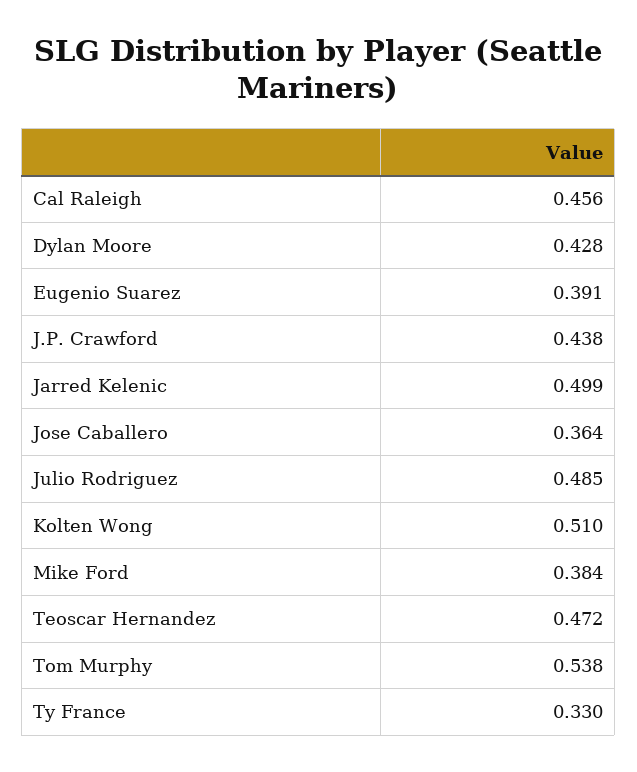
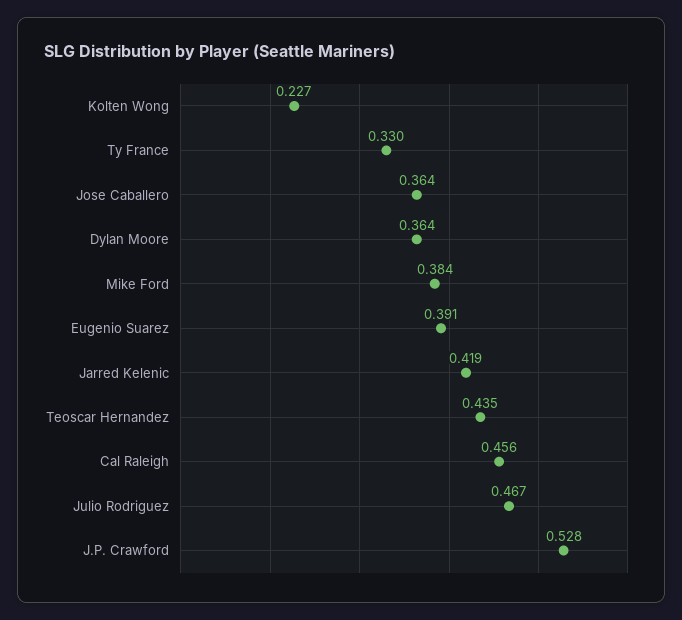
  {
    "Cal Raleigh": 0.456,
-   "Dylan Moore": 0.428,
+   "Dylan Moore": 0.364,
    "Eugenio Suarez": 0.391,
-   "J.P. Crawford": 0.438,
+   "J.P. Crawford": 0.528,
-   "Jarred Kelenic": 0.499,
+   "Jarred Kelenic": 0.419,
    "Jose Caballero": 0.364,
-   "Julio Rodriguez": 0.485,
+   "Julio Rodriguez": 0.467,
-   "Kolten Wong": 0.51,
+   "Kolten Wong": 0.227,
    "Mike Ford": 0.384,
-   "Teoscar Hernandez": 0.472,
+   "Teoscar Hernandez": 0.435,
-   "Tom Murphy": 0.538,
    "Ty France": 0.33
  }

